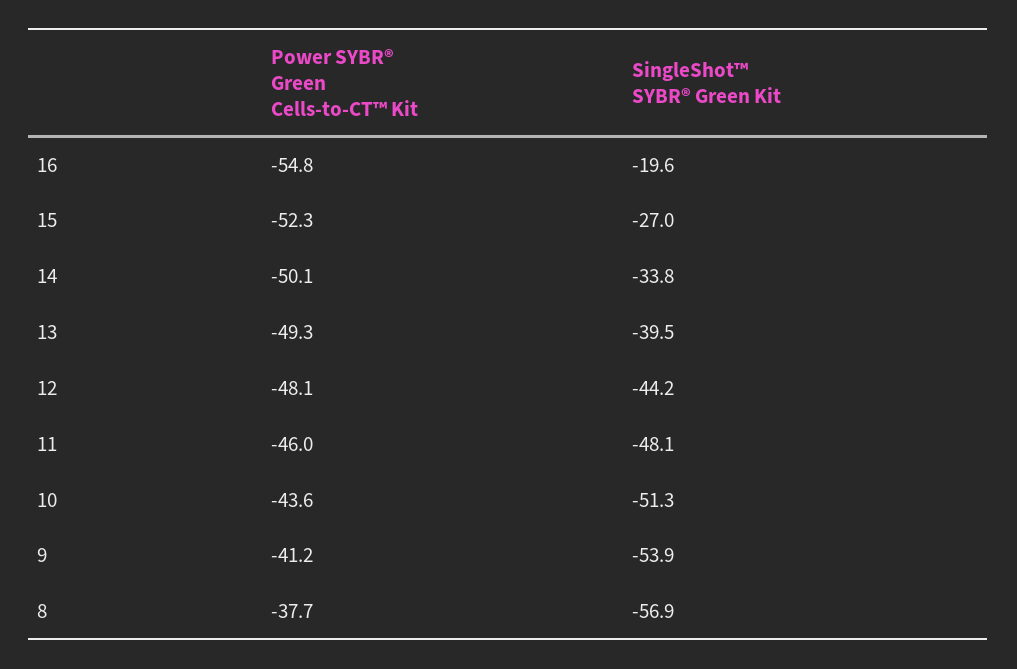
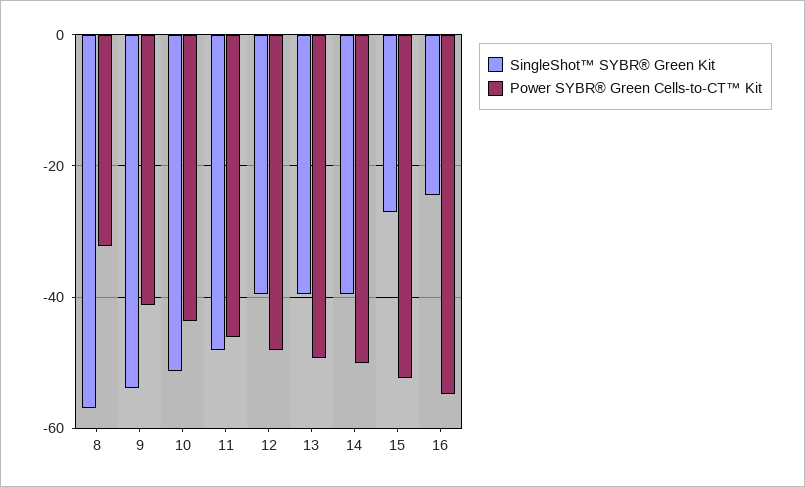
  {
    "Power SYBR® Green Cells-to-CT™ Kit": {
      "16": -54.8,
      "15": -52.3,
      "14": -50.1,
      "13": -49.3,
      "12": -48.1,
      "11": -46,
      "10": -43.6,
      "9": -41.2,
-     "8": -37.7
+     "8": -32
    },
    "SingleShot™ SYBR® Green Kit": {
-     "16": -19.6,
+     "16": -24,
      "15": -27,
-     "14": -33.8,
+     "14": -40,
      "13": -39.5,
-     "12": -44.2,
+     "12": -40,
      "11": -48.1,
      "10": -51.3,
      "9": -53.9,
      "8": -56.9
    }
  }

